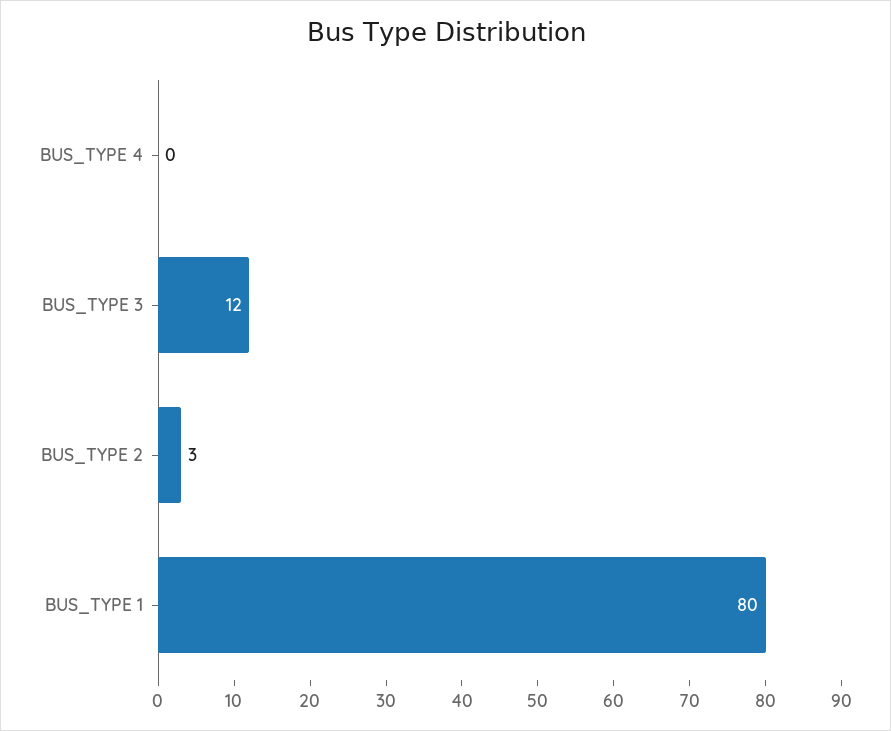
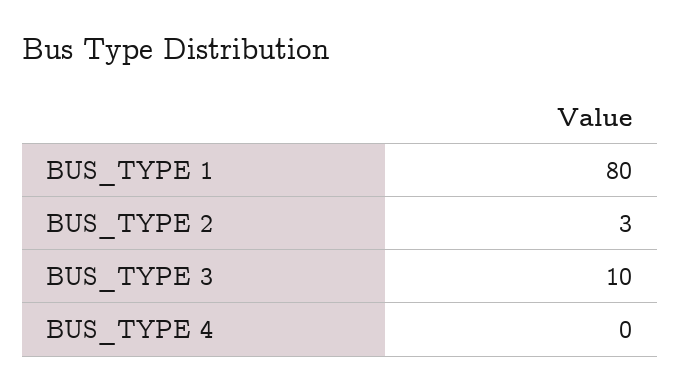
  {
    "BUS_TYPE 4": 0,
-   "BUS_TYPE 3": 12,
+   "BUS_TYPE 3": 10,
    "BUS_TYPE 2": 3,
    "BUS_TYPE 1": 80
  }

